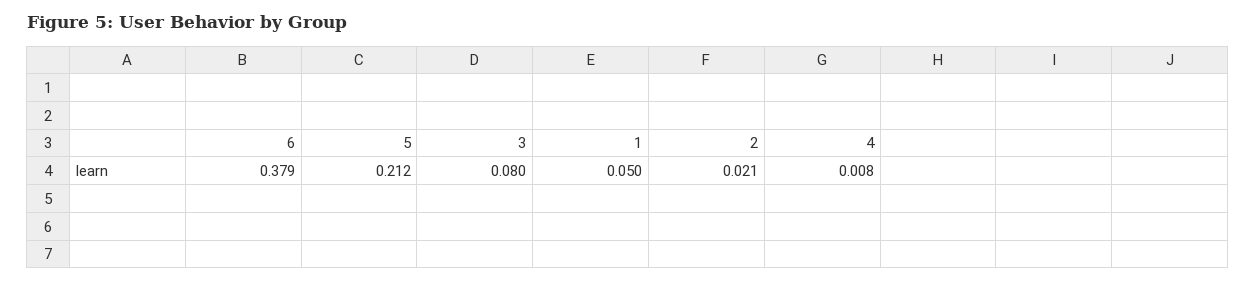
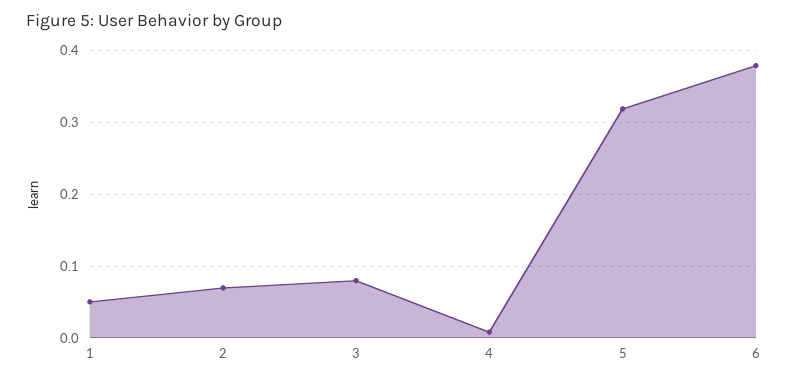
  {
    "6": 0.379,
-   "5": 0.212,
+   "5": 0.32,
    "3": 0.08,
    "1": 0.05,
-   "2": 0.021,
+   "2": 0.07,
    "4": 0.008
  }

